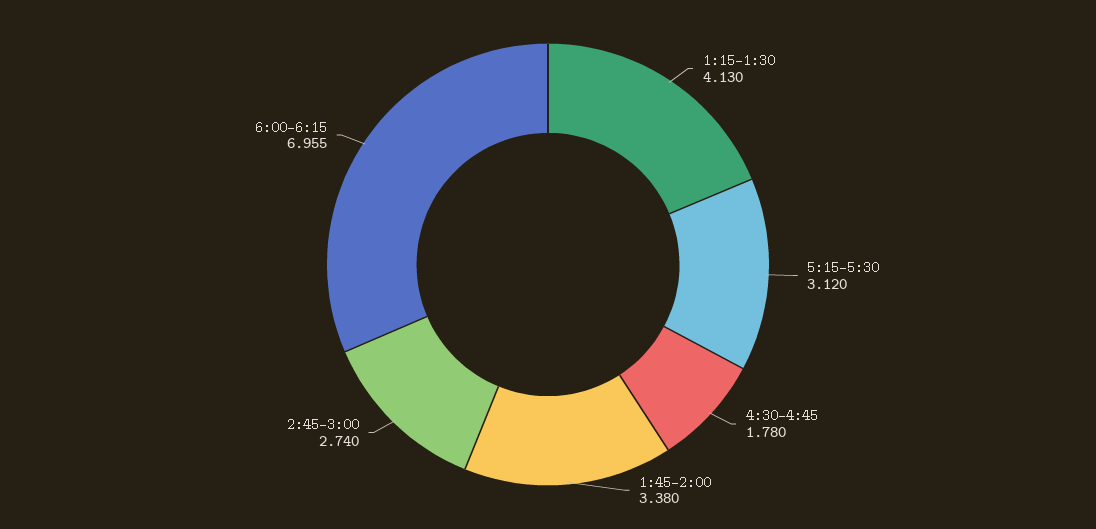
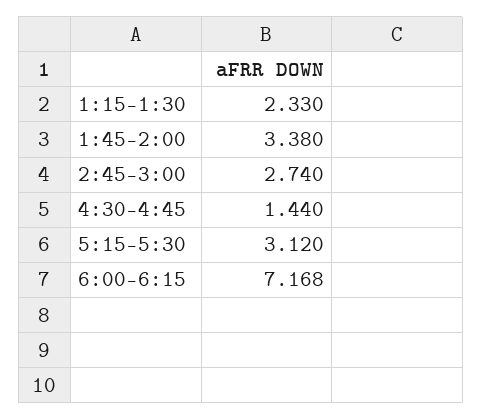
  {
-   "1:15-1:30": 4.13,
+   "1:15-1:30": 2.33,
    "5:15-5:30": 3.12,
-   "4:30-4:45": 1.78,
+   "4:30-4:45": 1.44,
    "1:45-2:00": 3.38,
    "2:45-3:00": 2.74,
-   "6:00-6:15": 6.955
+   "6:00-6:15": 7.168
  }

